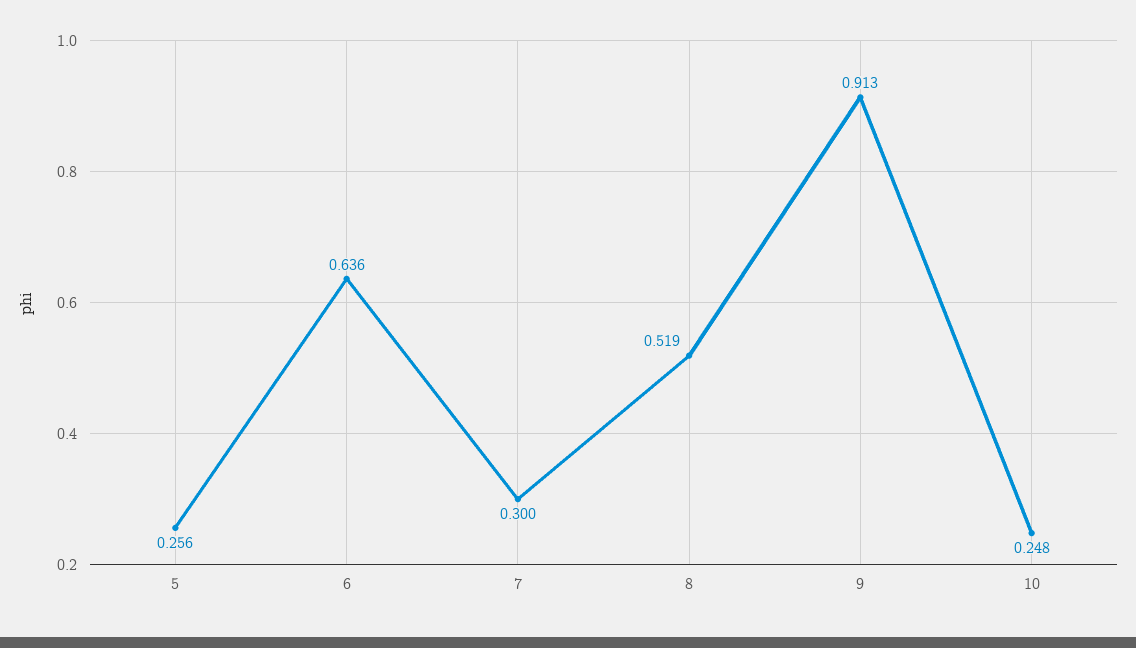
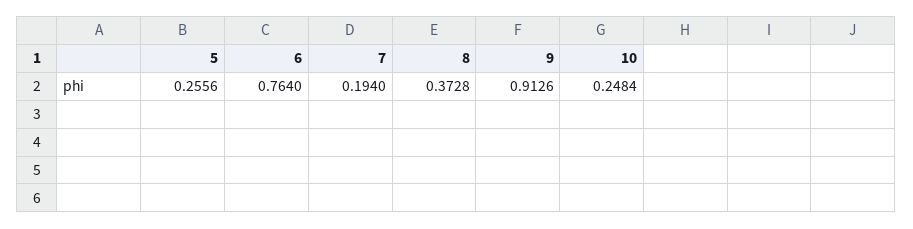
  {
    "5": 0.2556,
-   "6": 0.636,
+   "6": 0.764,
-   "7": 0.3,
+   "7": 0.194,
-   "8": 0.519,
+   "8": 0.3728,
    "9": 0.9126,
    "10": 0.2484
  }

